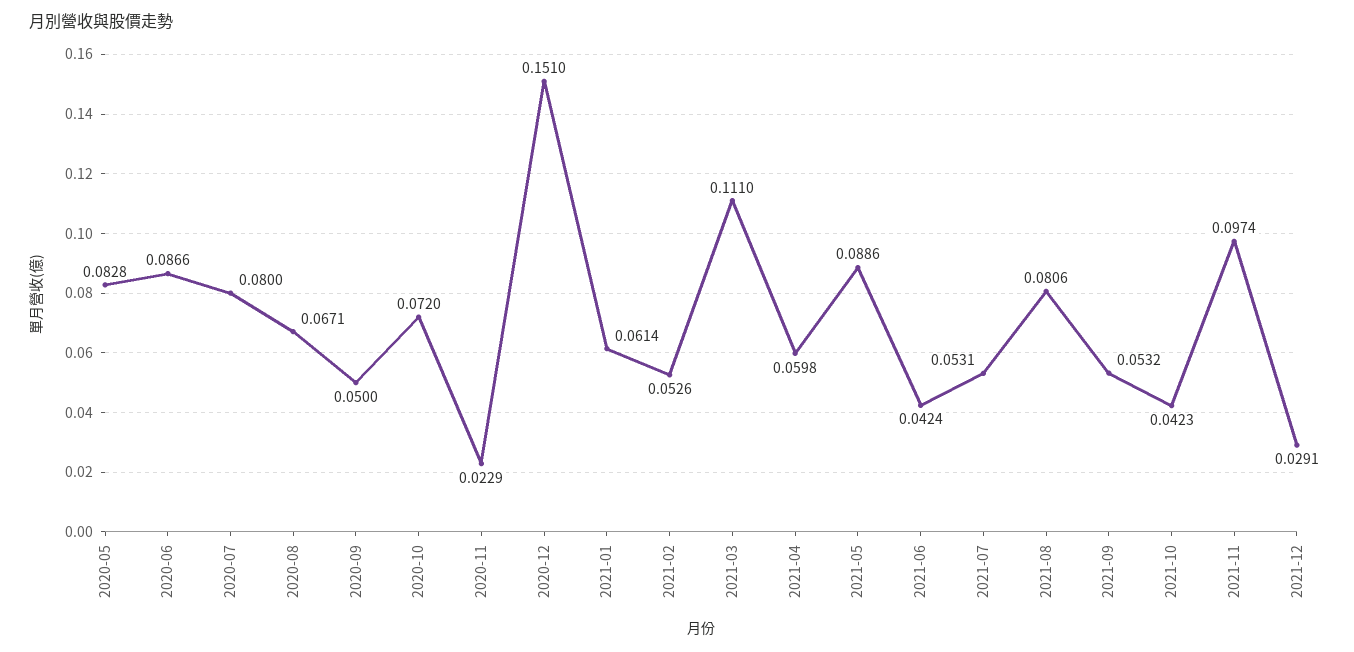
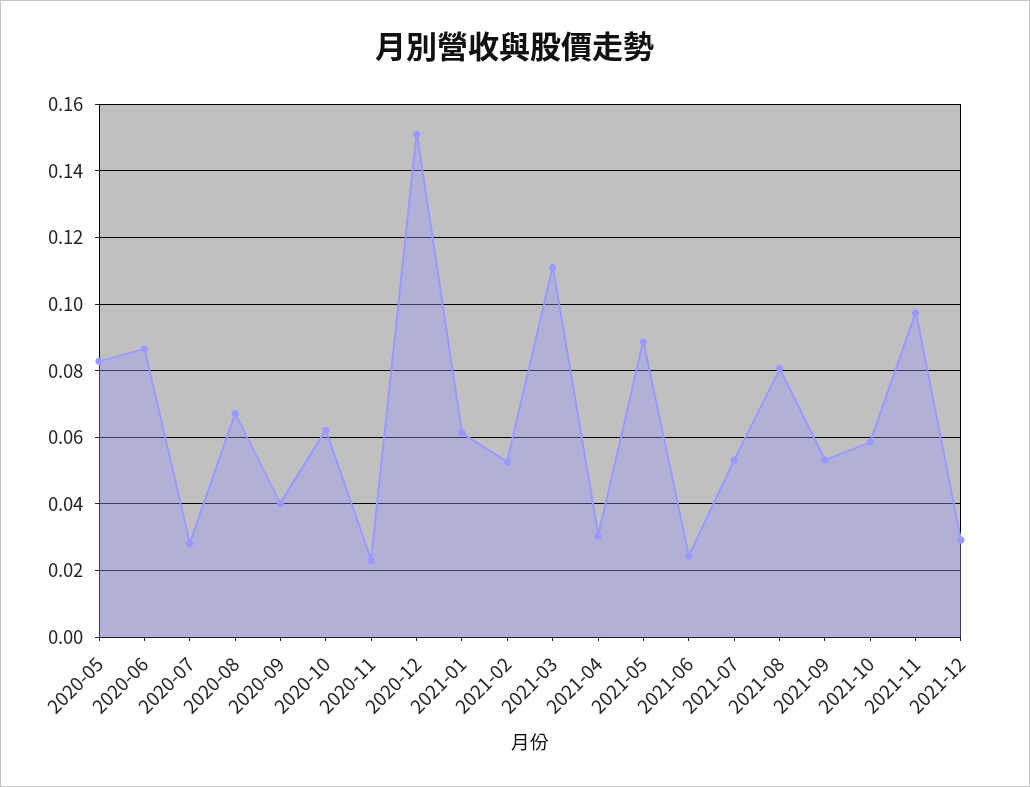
  {
    "2020-05": 0.0828,
    "2020-06": 0.0866,
-   "2020-07": 0.08,
+   "2020-07": 0.028,
    "2020-08": 0.0671,
-   "2020-09": 0.05,
+   "2020-09": 0.04,
-   "2020-10": 0.072,
+   "2020-10": 0.062,
    "2020-11": 0.0229,
    "2020-12": 0.151,
    "2021-01": 0.0614,
    "2021-02": 0.0526,
    "2021-03": 0.111,
-   "2021-04": 0.0598,
+   "2021-04": 0.03,
    "2021-05": 0.0886,
-   "2021-06": 0.0424,
+   "2021-06": 0.024,
    "2021-07": 0.0531,
    "2021-08": 0.0806,
    "2021-09": 0.0532,
-   "2021-10": 0.0423,
+   "2021-10": 0.058,
    "2021-11": 0.0974,
    "2021-12": 0.0291
  }

